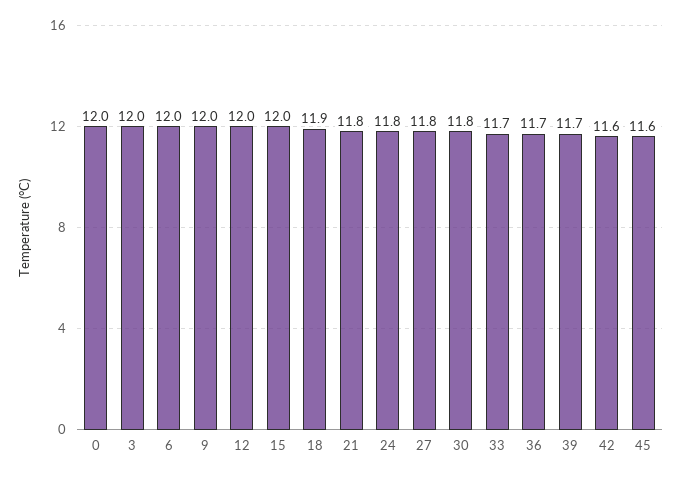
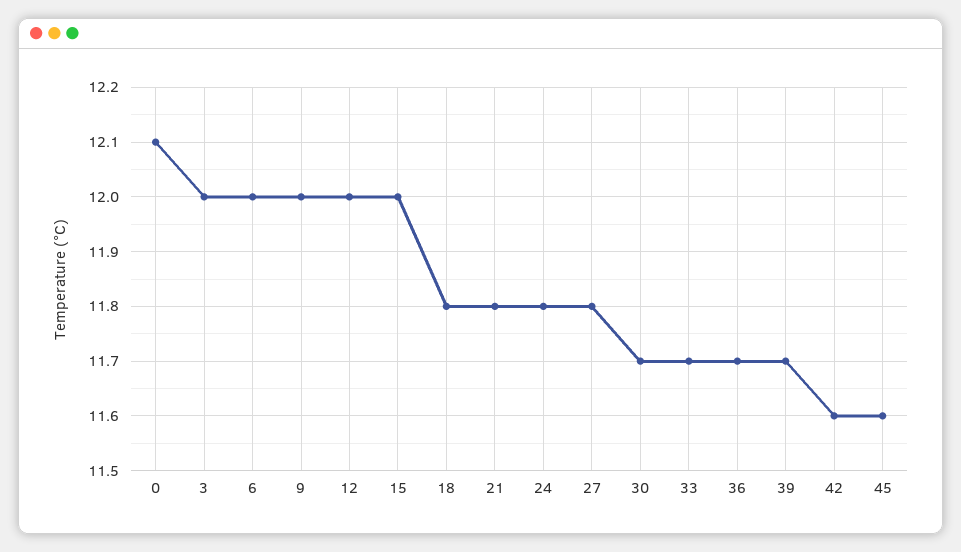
  {
-   "0": 12,
+   "0": 12.1,
    "3": 12,
    "6": 12,
    "9": 12,
    "12": 12,
    "15": 12,
-   "18": 11.9,
+   "18": 11.8,
    "21": 11.8,
    "24": 11.8,
    "27": 11.8,
-   "30": 11.8,
+   "30": 11.7,
    "33": 11.7,
    "36": 11.7,
    "39": 11.7,
    "42": 11.6,
    "45": 11.6
  }

